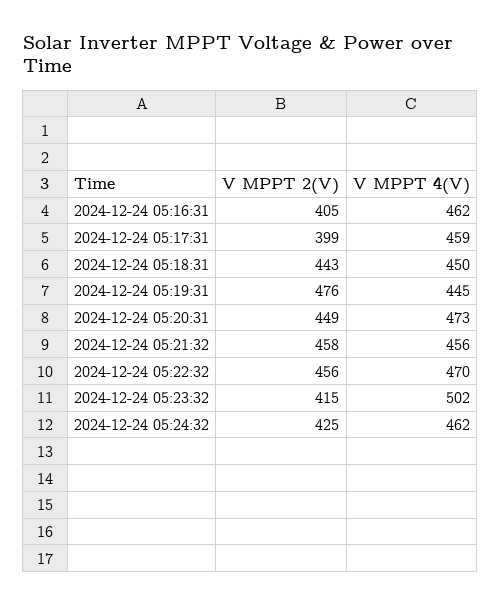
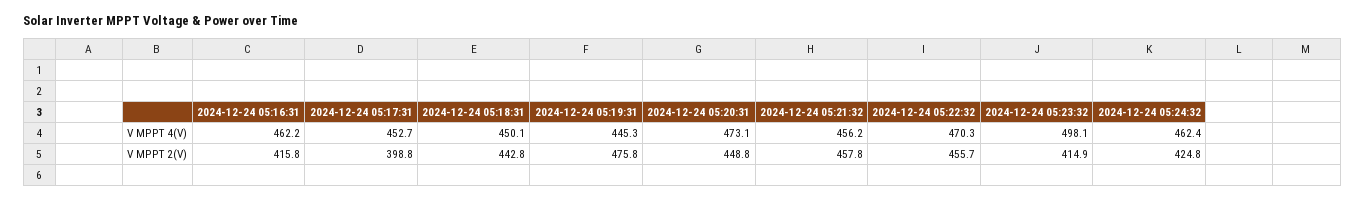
  {
    "V MPPT 2(V)": {
-     "2024-12-24 05:16:31": 405,
+     "2024-12-24 05:16:31": 415.8,
      "2024-12-24 05:17:31": 398.8,
      "2024-12-24 05:18:31": 442.8,
      "2024-12-24 05:19:31": 475.8,
      "2024-12-24 05:20:31": 448.8,
      "2024-12-24 05:21:32": 457.8,
      "2024-12-24 05:22:32": 455.7,
      "2024-12-24 05:23:32": 414.9,
      "2024-12-24 05:24:32": 424.8
    },
    "V MPPT 4(V)": {
      "2024-12-24 05:16:31": 462.2,
-     "2024-12-24 05:17:31": 459,
+     "2024-12-24 05:17:31": 452.7,
      "2024-12-24 05:18:31": 450.1,
      "2024-12-24 05:19:31": 445.3,
      "2024-12-24 05:20:31": 473.1,
      "2024-12-24 05:21:32": 456.2,
      "2024-12-24 05:22:32": 470.3,
-     "2024-12-24 05:23:32": 502,
+     "2024-12-24 05:23:32": 498.1,
      "2024-12-24 05:24:32": 462.4
    }
  }

